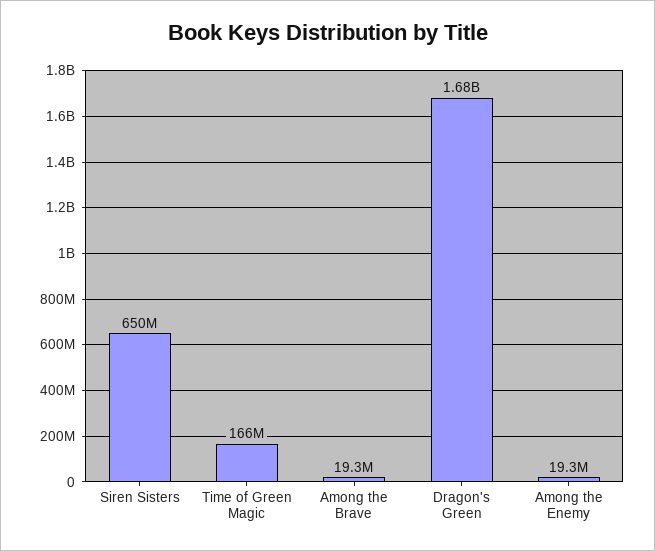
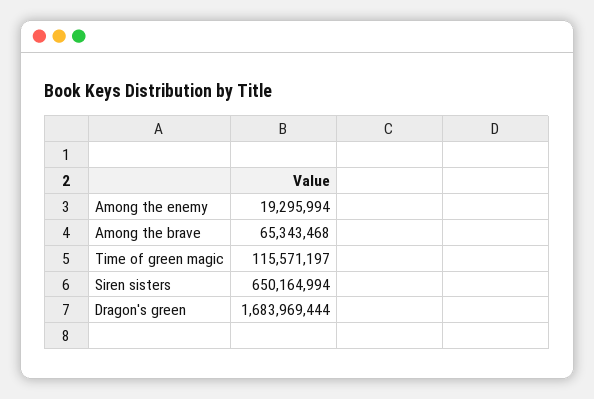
  {
    "Siren Sisters": 650164994,
-   "Time of Green Magic": 166000000,
+   "Time of Green Magic": 115571197,
-   "Among the Brave": 19300000,
+   "Among the Brave": 65343468,
    "Dragon's Green": 1683969444,
    "Among the Enemy": 19295994
  }

